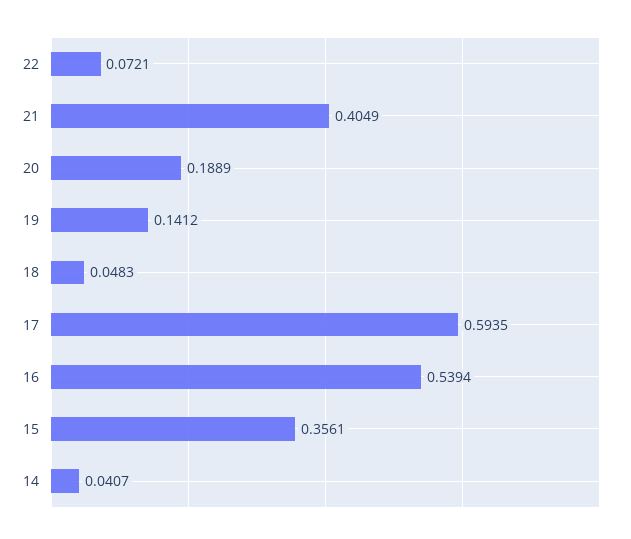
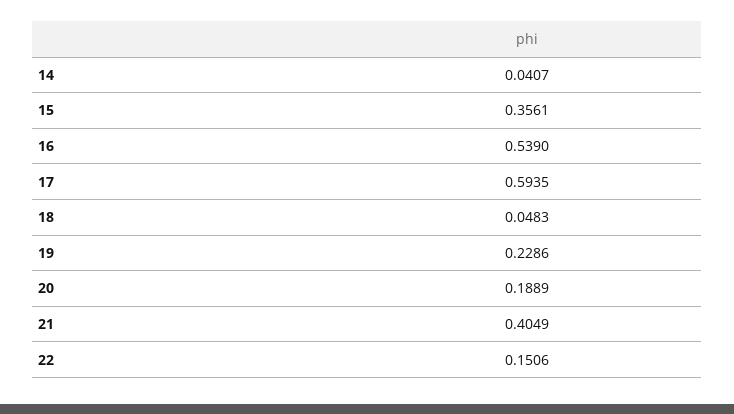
  {
-   "22": 0.0721,
+   "22": 0.1506,
    "21": 0.4049,
    "20": 0.1889,
-   "19": 0.1412,
+   "19": 0.2286,
    "18": 0.0483,
    "17": 0.5935,
-   "16": 0.5394,
+   "16": 0.539,
    "15": 0.3561,
    "14": 0.0407
  }

